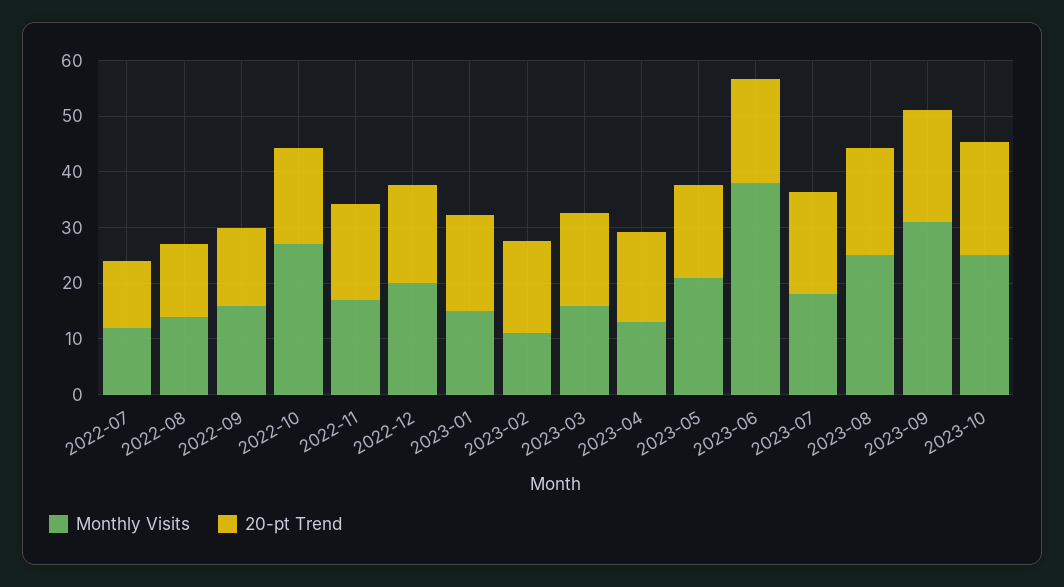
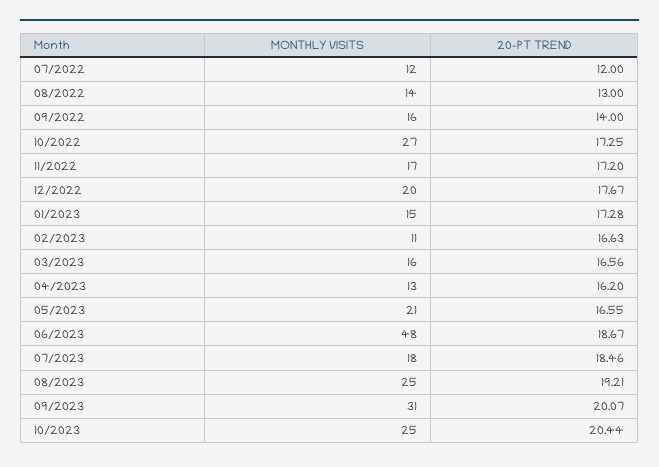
  {
    "Monthly Visits": {
      "2022-07": 12,
      "2022-08": 14,
      "2022-09": 16,
      "2022-10": 27,
      "2022-11": 17,
      "2022-12": 20,
      "2023-01": 15,
      "2023-02": 11,
      "2023-03": 16,
      "2023-04": 13,
      "2023-05": 21,
-     "2023-06": 38,
+     "2023-06": 48,
      "2023-07": 18,
      "2023-08": 25,
      "2023-09": 31,
      "2023-10": 25
    },
    "20-pt Trend": {
      "2022-07": 12,
      "2022-08": 13,
      "2022-09": 14,
      "2022-10": 17.25,
      "2022-11": 17.2,
      "2022-12": 17.67,
      "2023-01": 17.28,
      "2023-02": 16.63,
      "2023-03": 16.56,
      "2023-04": 16.2,
      "2023-05": 16.55,
      "2023-06": 18.67,
      "2023-07": 18.46,
      "2023-08": 19.21,
      "2023-09": 20.07,
      "2023-10": 20.44
    }
  }

